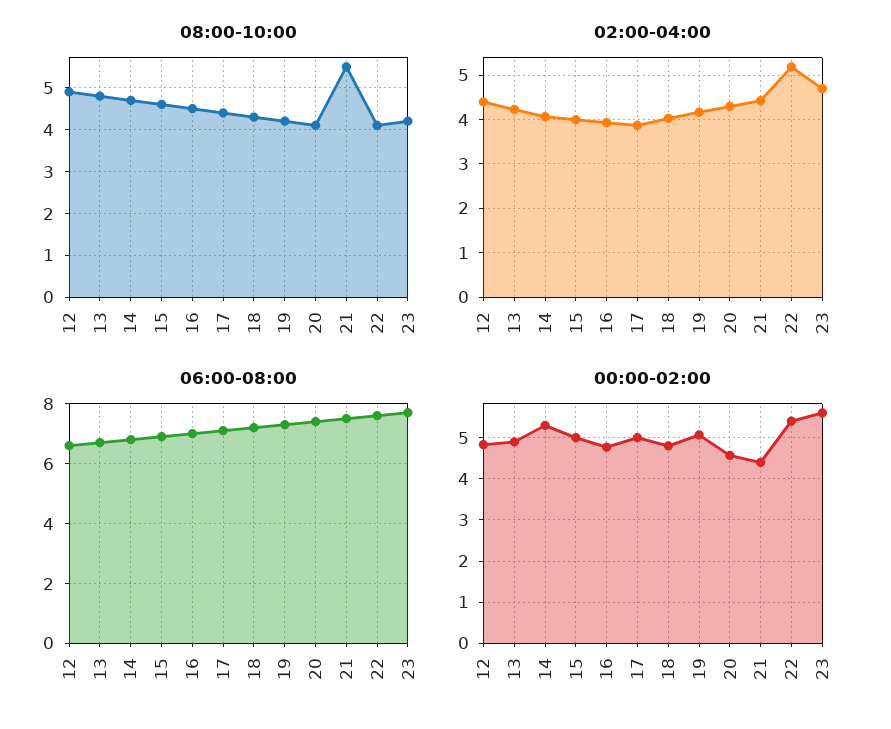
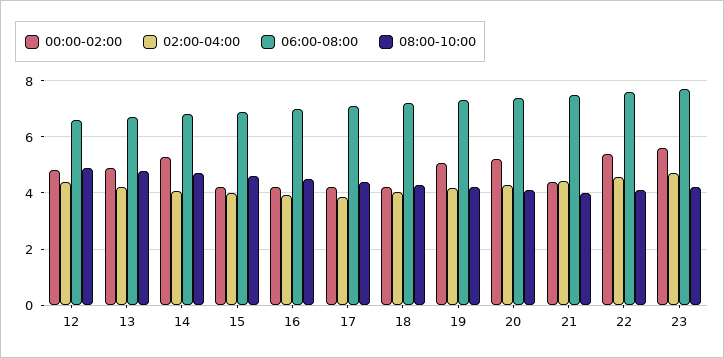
  {
    "08:00-10:00": {
      "12": 5,
      "13": 4.75,
      "14": 4.75,
      "15": 4.5,
      "16": 4.5,
      "17": 4.5,
      "18": 4.25,
      "19": 4.25,
      "20": 4,
-     "21": 5.5,
+     "21": 4,
      "22": 4,
      "23": 4.25
    },
    "02:00-04:00": {
      "12": 4.4,
      "13": 4.2,
      "14": 4,
      "15": 4,
      "16": 4,
      "17": 3.8,
      "18": 4,
      "19": 4.2,
      "20": 4.4,
      "21": 4.4,
-     "22": 5.2,
+     "22": 4.5,
      "23": 4.8
    },
    "06:00-08:00": {
      "12": 6.5,
      "13": 6.75,
      "14": 6.75,
      "15": 7,
      "16": 7,
      "17": 7,
      "18": 7.25,
      "19": 7.25,
      "20": 7.5,
      "21": 7.5,
      "22": 7.5,
      "23": 7.75
    },
    "00:00-02:00": {
      "12": 4.8,
      "13": 5,
      "14": 5.4,
-     "15": 5,
+     "15": 4.25,
-     "16": 4.8,
+     "16": 4.25,
-     "17": 5,
+     "17": 4.25,
-     "18": 4.8,
+     "18": 4.25,
      "19": 5,
-     "20": 4.6,
+     "20": 5.25,
      "21": 4.4,
      "22": 5.4,
      "23": 5.6
    }
  }

